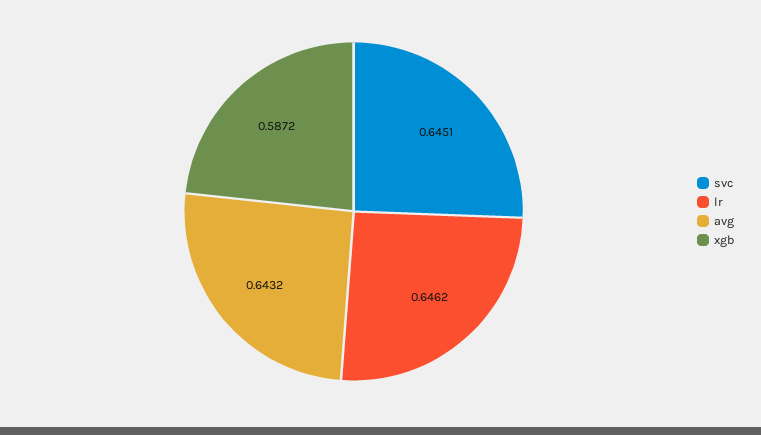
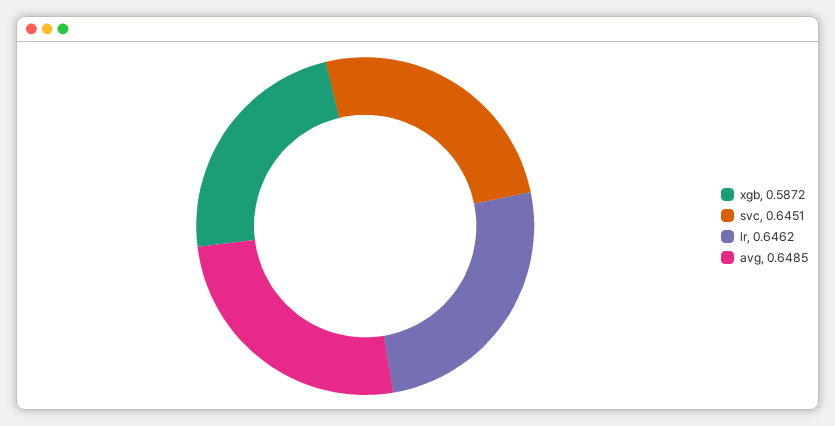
  {
    "svc": 0.6451,
    "lr": 0.6462,
-   "avg": 0.6432,
+   "avg": 0.6485,
    "xgb": 0.5872
  }

